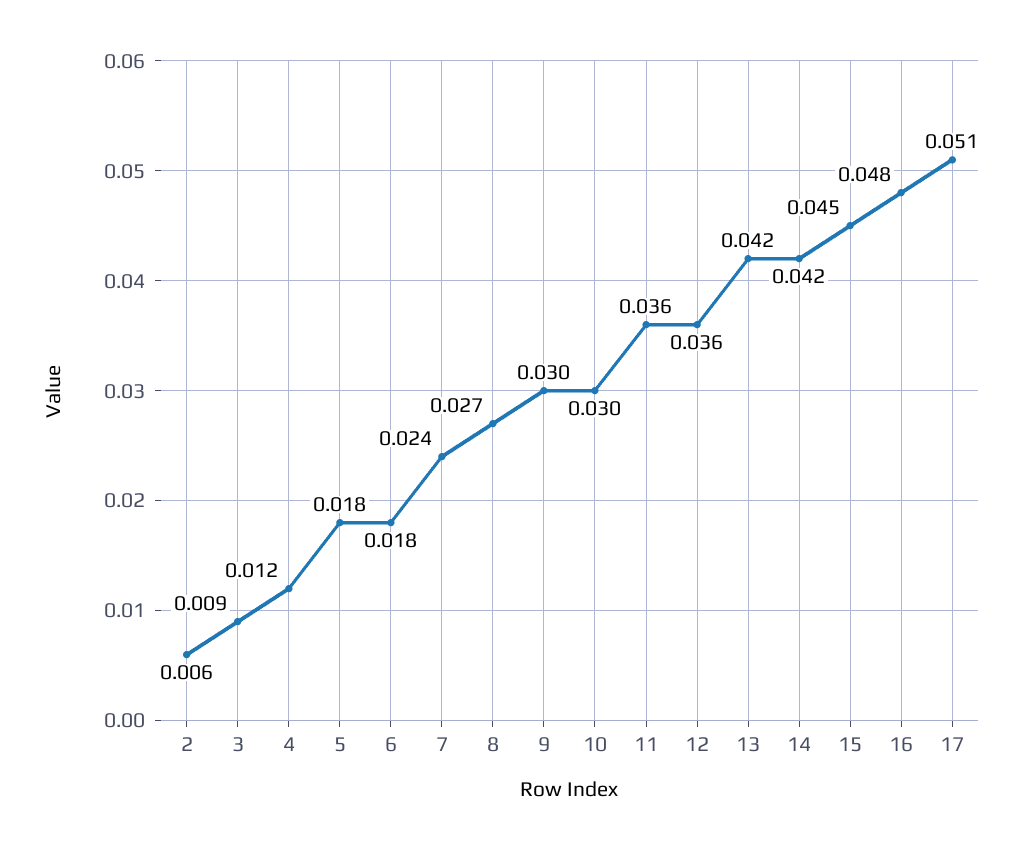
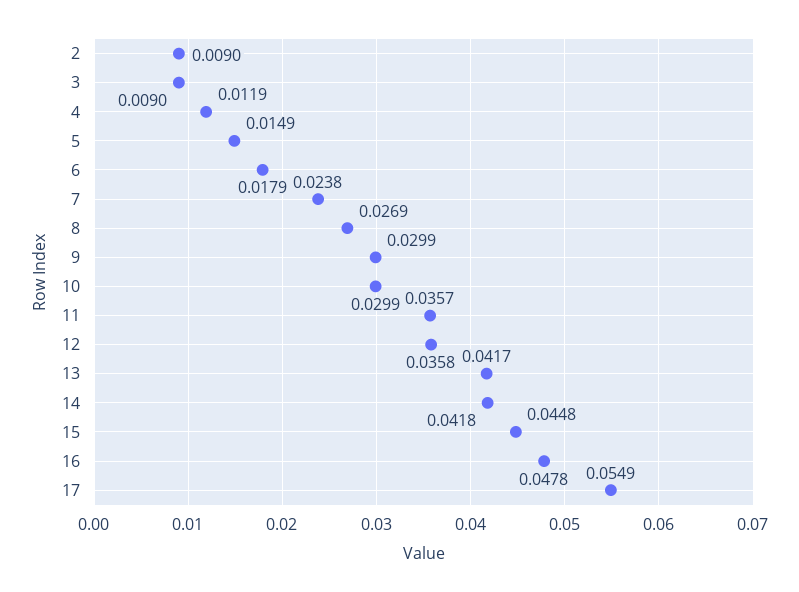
  {
-   "2": 0.006,
+   "2": 0.009,
    "3": 0.009,
    "4": 0.0119,
-   "5": 0.018,
+   "5": 0.0149,
    "6": 0.0179,
    "7": 0.0238,
    "8": 0.0269,
    "9": 0.0299,
    "10": 0.0299,
    "11": 0.0357,
    "12": 0.0358,
    "13": 0.0417,
    "14": 0.0418,
    "15": 0.0448,
    "16": 0.0478,
-   "17": 0.051
+   "17": 0.0549
  }

